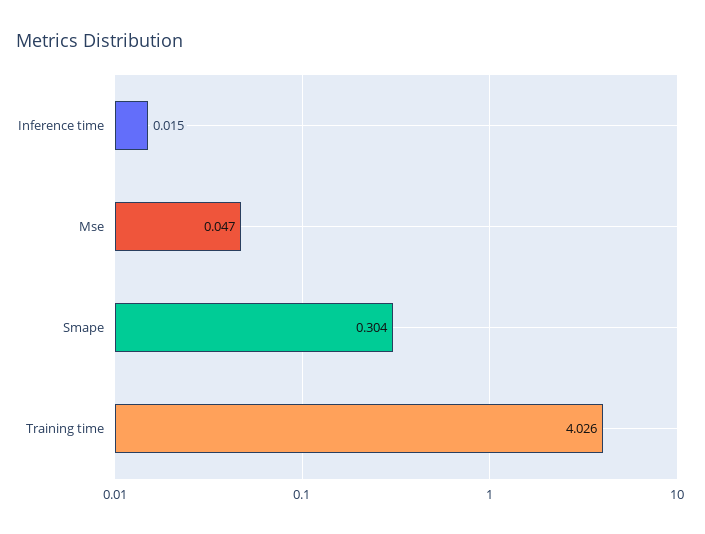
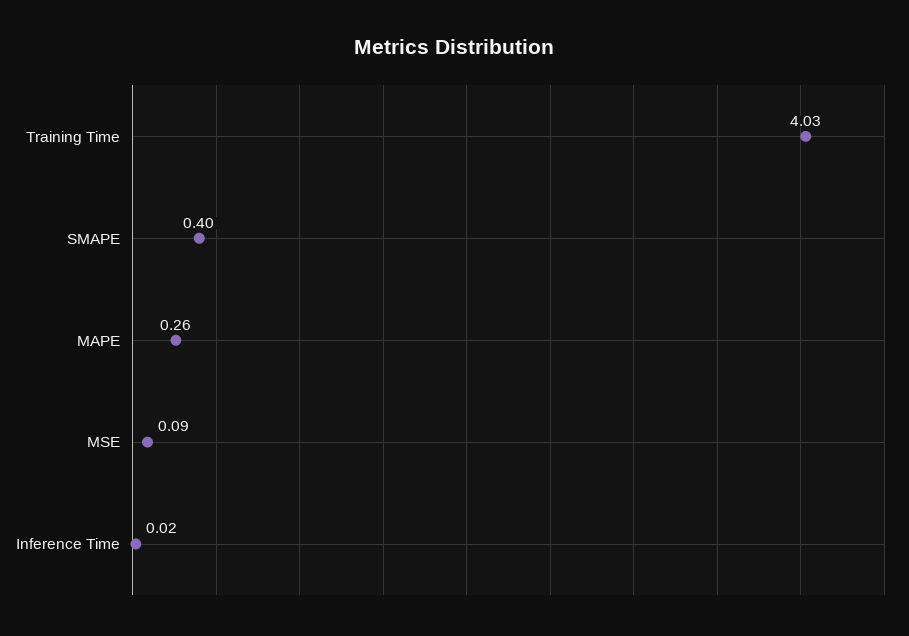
  {
    "Inference time": 0.015,
-   "Mse": 0.047,
+   "Mse": 0.09,
-   "Smape": 0.304,
+   "Smape": 0.4,
-   "Training time": 4.026
+   "Training time": 4.026,
+   "MAPE": 0.26
  }

